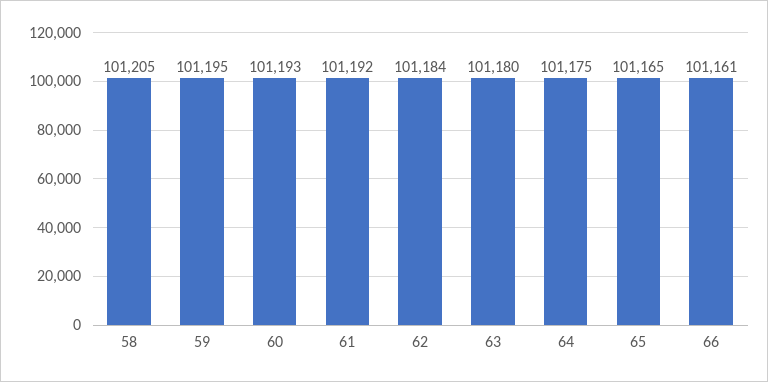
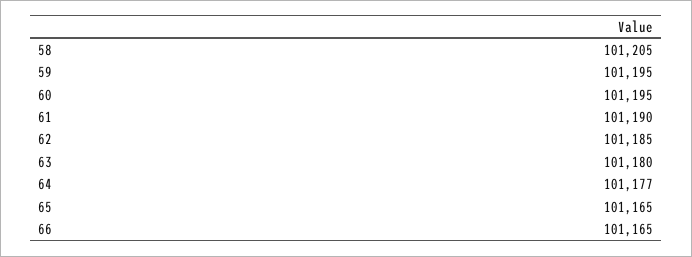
  {
    "58": 101205,
    "59": 101195,
-   "60": 101193,
+   "60": 101195,
-   "61": 101192,
+   "61": 101190,
-   "62": 101184,
+   "62": 101185,
    "63": 101180,
-   "64": 101175,
+   "64": 101177,
    "65": 101165,
-   "66": 101161
+   "66": 101165
  }

